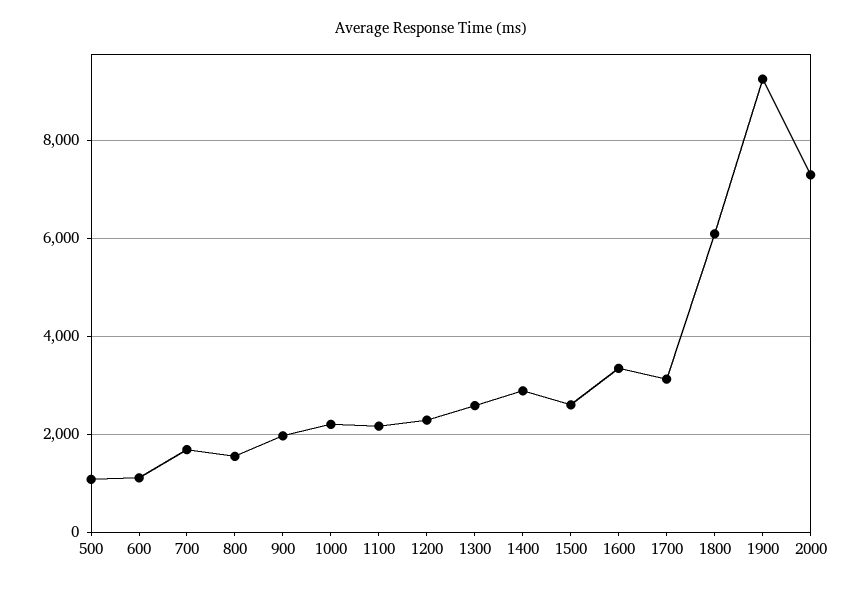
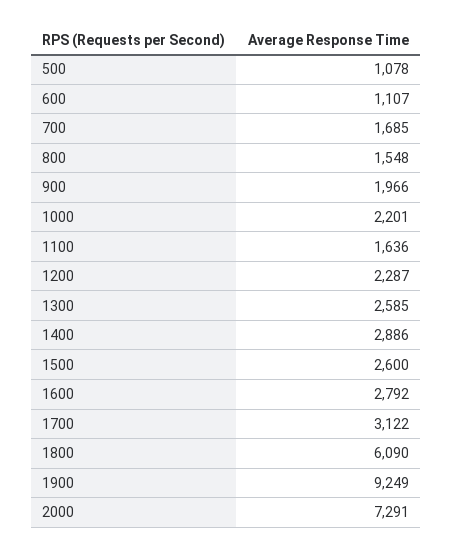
  {
    "500": 1078,
    "600": 1107,
    "700": 1685,
    "800": 1548,
    "900": 1966,
    "1000": 2201,
-   "1100": 2200,
+   "1100": 1636,
    "1200": 2287,
    "1300": 2585,
    "1400": 2886,
    "1500": 2600,
-   "1600": 3400,
+   "1600": 2792,
    "1700": 3122,
    "1800": 6090,
    "1900": 9249,
    "2000": 7291
  }

